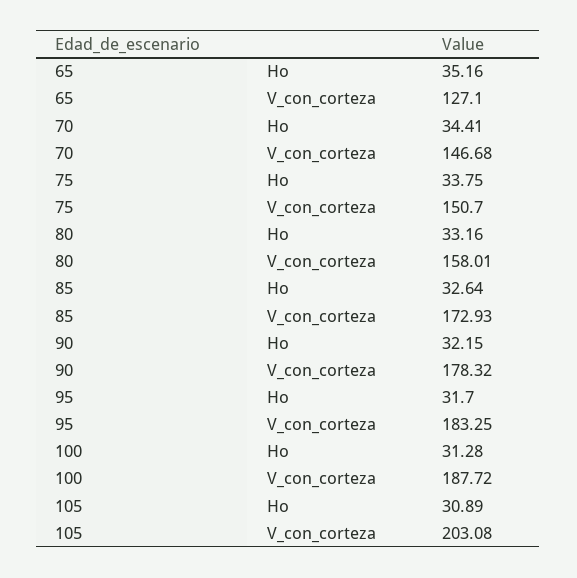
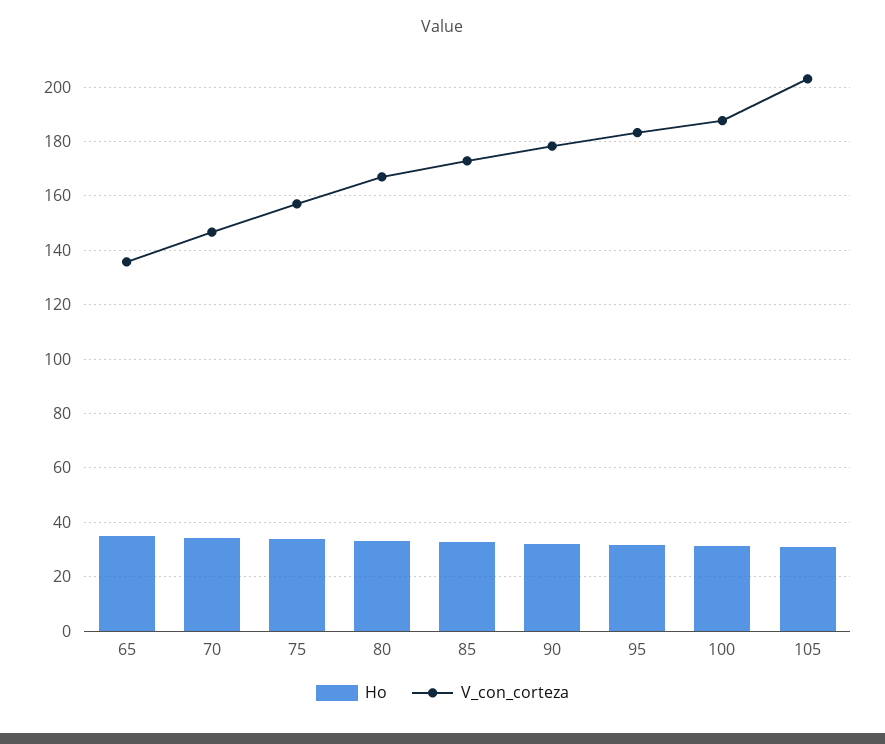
  {
    "Ho": {
      "65": 35.16,
      "70": 34.41,
      "75": 33.75,
      "80": 33.16,
      "85": 32.64,
      "90": 32.15,
      "95": 31.7,
      "100": 31.28,
      "105": 30.89
    },
    "V_con_corteza": {
-     "65": 127.1,
+     "65": 135,
      "70": 146.68,
-     "75": 150.7,
+     "75": 157.5,
-     "80": 158.01,
+     "80": 167.5,
      "85": 172.93,
      "90": 178.32,
      "95": 183.25,
      "100": 187.72,
      "105": 203.08
    }
  }

